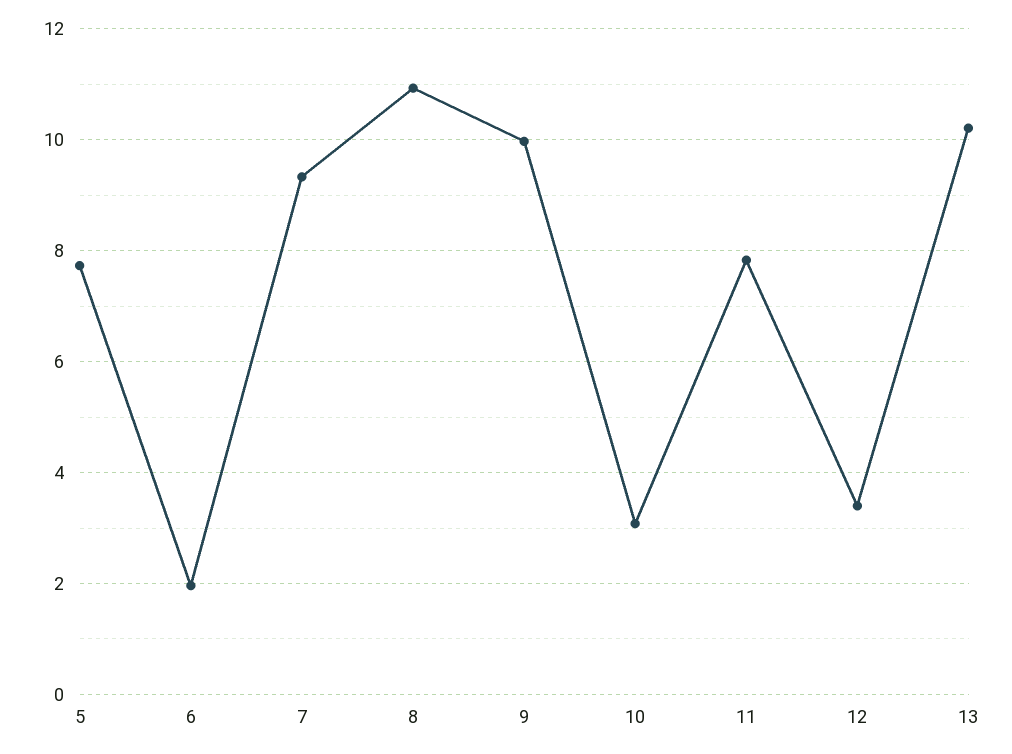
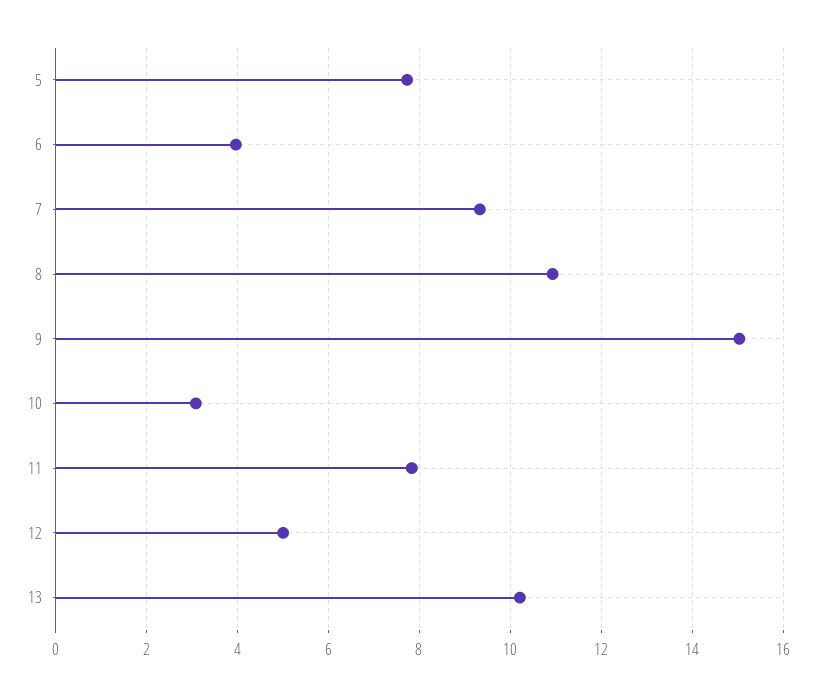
  {
    "5": 7.8,
-   "6": 2,
+   "6": 4,
    "7": 9.4,
    "8": 11,
-   "9": 10,
+   "9": 15,
    "10": 3,
    "11": 7.8,
-   "12": 3.4,
+   "12": 5,
    "13": 10.2
  }

